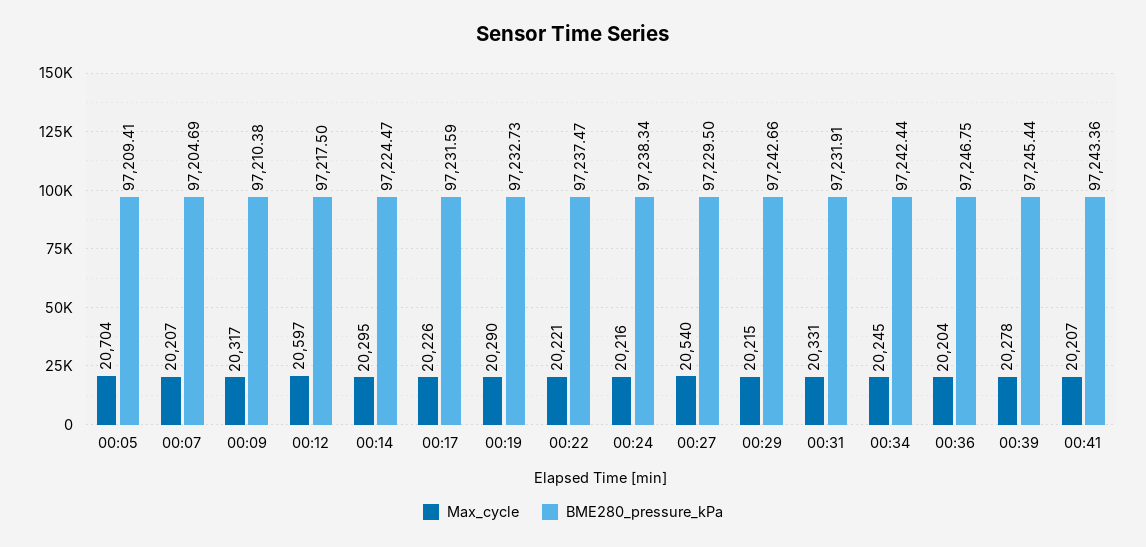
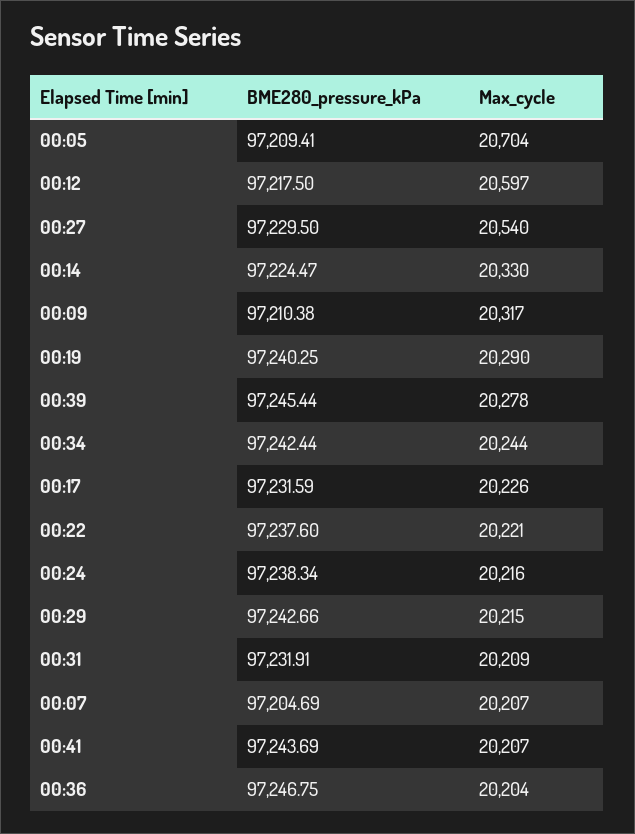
  {
    "Max_cycle": {
      "00:05": 20704,
      "00:07": 20207,
      "00:09": 20317,
      "00:12": 20597,
-     "00:14": 20295,
+     "00:14": 20330,
      "00:17": 20226,
      "00:19": 20290,
      "00:22": 20221,
      "00:24": 20216,
      "00:27": 20540,
      "00:29": 20215,
-     "00:31": 20331,
+     "00:31": 20209,
-     "00:34": 20245,
+     "00:34": 20244,
      "00:36": 20204,
      "00:39": 20278,
      "00:41": 20207
    },
    "BME280_pressure_kPa": {
      "00:05": 97209.41,
      "00:07": 97204.69,
      "00:09": 97210.38,
      "00:12": 97217.5,
      "00:14": 97224.47,
      "00:17": 97231.59,
-     "00:19": 97232.73,
+     "00:19": 97240.25,
-     "00:22": 97237.47,
+     "00:22": 97237.6,
      "00:24": 97238.34,
      "00:27": 97229.5,
      "00:29": 97242.66,
      "00:31": 97231.91,
      "00:34": 97242.44,
      "00:36": 97246.75,
      "00:39": 97245.44,
-     "00:41": 97243.36
+     "00:41": 97243.69
    }
  }

